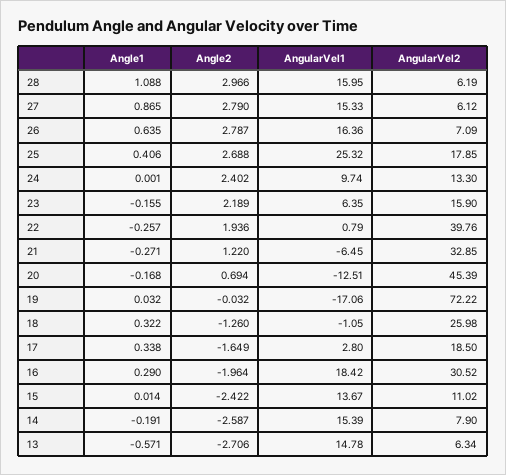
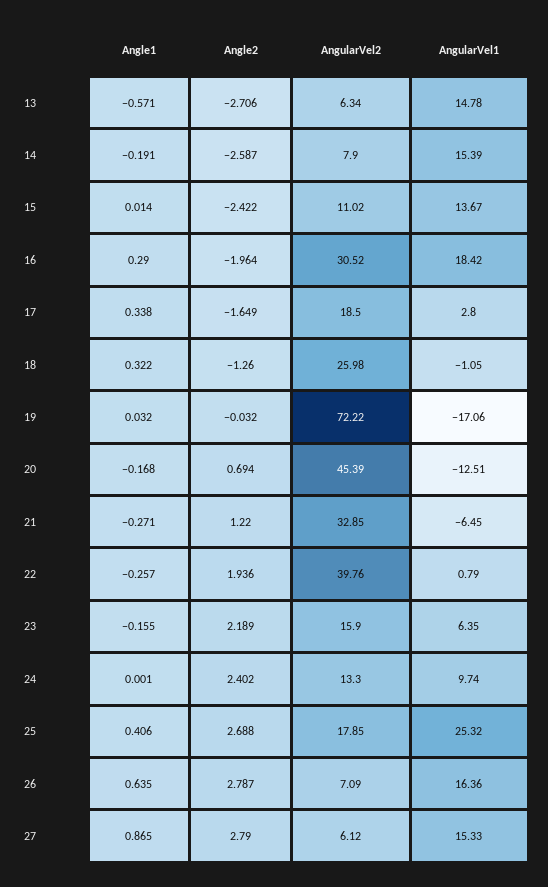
  {
    "Angle1": {
-     "28": 1.088,
      "27": 0.865,
      "26": 0.635,
      "25": 0.406,
      "24": 0.001,
      "23": -0.155,
      "22": -0.257,
      "21": -0.271,
      "20": -0.168,
      "19": 0.032,
      "18": 0.322,
      "17": 0.338,
      "16": 0.29,
      "15": 0.014,
      "14": -0.191,
      "13": -0.571
    },
    "Angle2": {
-     "28": 2.966,
      "27": 2.79,
      "26": 2.787,
      "25": 2.688,
      "24": 2.402,
      "23": 2.189,
      "22": 1.936,
      "21": 1.22,
      "20": 0.694,
      "19": -0.032,
      "18": -1.26,
      "17": -1.649,
      "16": -1.964,
      "15": -2.422,
      "14": -2.587,
      "13": -2.706
    },
    "AngularVel1": {
-     "28": 15.95,
      "27": 15.33,
      "26": 16.36,
      "25": 25.32,
      "24": 9.74,
      "23": 6.35,
      "22": 0.79,
      "21": -6.45,
      "20": -12.51,
      "19": -17.06,
      "18": -1.05,
      "17": 2.8,
      "16": 18.42,
      "15": 13.67,
      "14": 15.39,
      "13": 14.78
    },
    "AngularVel2": {
-     "28": 6.19,
      "27": 6.12,
      "26": 7.09,
      "25": 17.85,
      "24": 13.3,
      "23": 15.9,
      "22": 39.76,
      "21": 32.85,
      "20": 45.39,
      "19": 72.22,
      "18": 25.98,
      "17": 18.5,
      "16": 30.52,
      "15": 11.02,
      "14": 7.9,
      "13": 6.34
    }
  }

